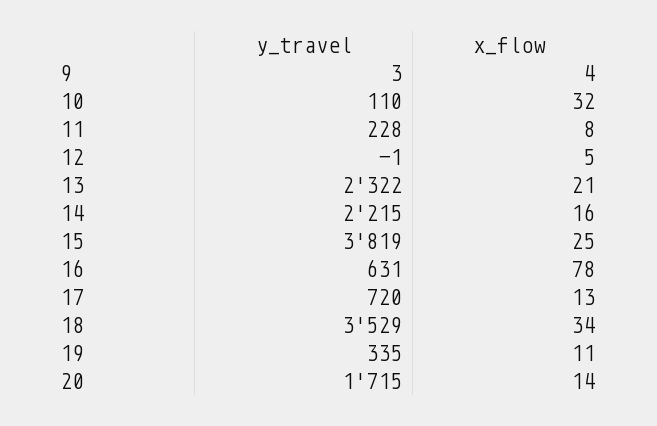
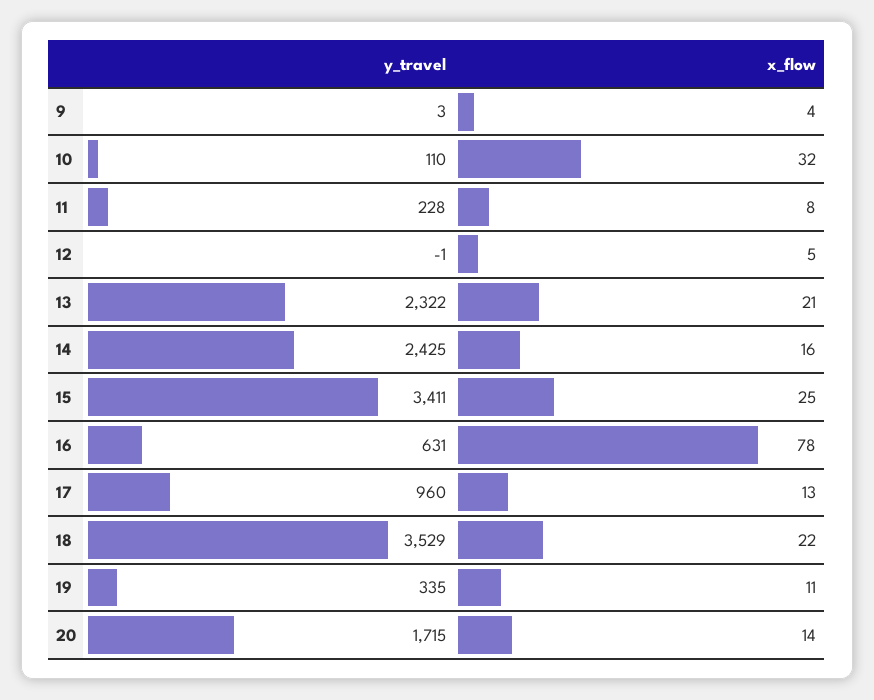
  {
    "y_travel": {
      "9": 3,
      "10": 110,
      "11": 228,
      "12": -1,
      "13": 2322,
-     "14": 2215,
+     "14": 2425,
-     "15": 3819,
+     "15": 3411,
      "16": 631,
-     "17": 720,
+     "17": 960,
      "18": 3529,
      "19": 335,
      "20": 1715
    },
    "x_flow": {
      "9": 4,
      "10": 32,
      "11": 8,
      "12": 5,
      "13": 21,
      "14": 16,
      "15": 25,
      "16": 78,
      "17": 13,
-     "18": 34,
+     "18": 22,
      "19": 11,
      "20": 14
    }
  }

